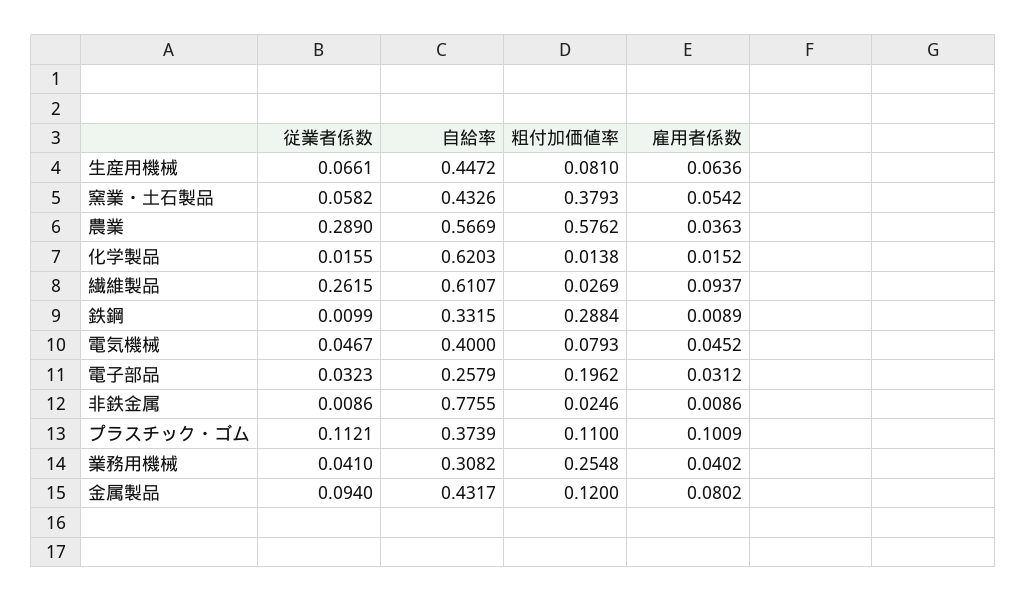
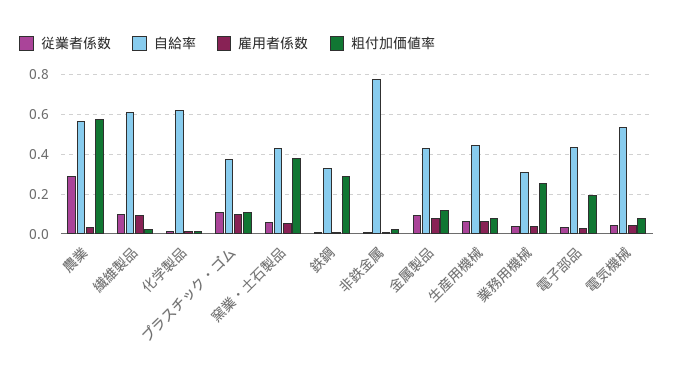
  {
    "従業者係数": {
      "生産用機械": 0.0661,
      "窯業・土石製品": 0.0582,
      "農業": 0.289,
      "化学製品": 0.0155,
-     "繊維製品": 0.2615,
+     "繊維製品": 0.1,
      "鉄鋼": 0.0099,
      "電気機械": 0.0467,
      "電子部品": 0.0323,
      "非鉄金属": 0.0086,
      "プラスチック・ゴム": 0.1121,
      "業務用機械": 0.041,
      "金属製品": 0.094
    },
    "自給率": {
      "生産用機械": 0.4472,
      "窯業・土石製品": 0.4326,
      "農業": 0.5669,
      "化学製品": 0.6203,
      "繊維製品": 0.6107,
      "鉄鋼": 0.3315,
-     "電気機械": 0.4,
+     "電気機械": 0.55,
-     "電子部品": 0.2579,
+     "電子部品": 0.45,
      "非鉄金属": 0.7755,
      "プラスチック・ゴム": 0.3739,
      "業務用機械": 0.3082,
      "金属製品": 0.4317
    },
    "粗付加価値率": {
      "生産用機械": 0.081,
      "窯業・土石製品": 0.3793,
      "農業": 0.5762,
      "化学製品": 0.0138,
      "繊維製品": 0.0269,
      "鉄鋼": 0.2884,
      "電気機械": 0.0793,
      "電子部品": 0.1962,
      "非鉄金属": 0.0246,
      "プラスチック・ゴム": 0.11,
      "業務用機械": 0.2548,
      "金属製品": 0.12
    },
    "雇用者係数": {
      "生産用機械": 0.0636,
      "窯業・土石製品": 0.0542,
      "農業": 0.0363,
      "化学製品": 0.0152,
      "繊維製品": 0.0937,
      "鉄鋼": 0.0089,
      "電気機械": 0.0452,
      "電子部品": 0.0312,
      "非鉄金属": 0.0086,
      "プラスチック・ゴム": 0.1009,
      "業務用機械": 0.0402,
      "金属製品": 0.0802
    }
  }

